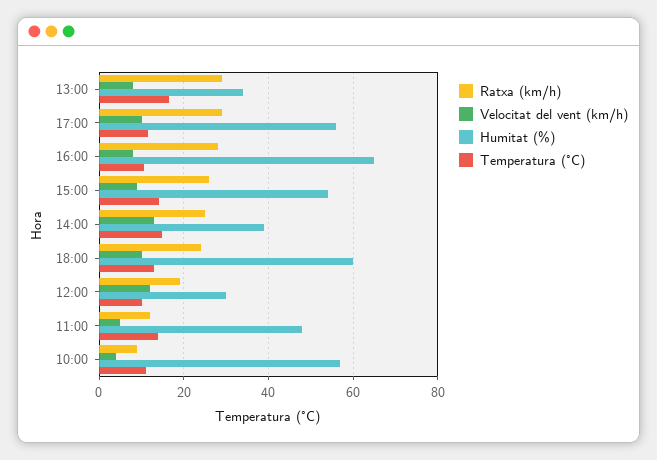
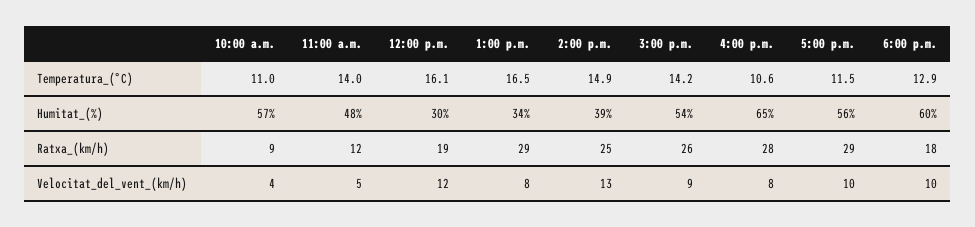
  {
    "Ratxa (km/h)": {
      "13:00": 29,
      "17:00": 29,
      "16:00": 28,
      "15:00": 26,
      "14:00": 25,
-     "18:00": 24,
+     "18:00": 18,
      "12:00": 19,
      "11:00": 12,
      "10:00": 9
    },
    "Velocitat del vent (km/h)": {
      "13:00": 8,
      "17:00": 10,
      "16:00": 8,
      "15:00": 9,
      "14:00": 13,
      "18:00": 10,
      "12:00": 12,
      "11:00": 5,
      "10:00": 4
    },
    "Humitat (%)": {
      "13:00": 34,
      "17:00": 56,
      "16:00": 65,
      "15:00": 54,
      "14:00": 39,
      "18:00": 60,
      "12:00": 30,
      "11:00": 48,
      "10:00": 57
    },
    "Temperatura (°C)": {
      "13:00": 16.5,
      "17:00": 11.5,
      "16:00": 10.6,
      "15:00": 14.2,
      "14:00": 14.9,
      "18:00": 12.9,
-     "12:00": 10,
+     "12:00": 16.1,
      "11:00": 14,
      "10:00": 11
    }
  }

